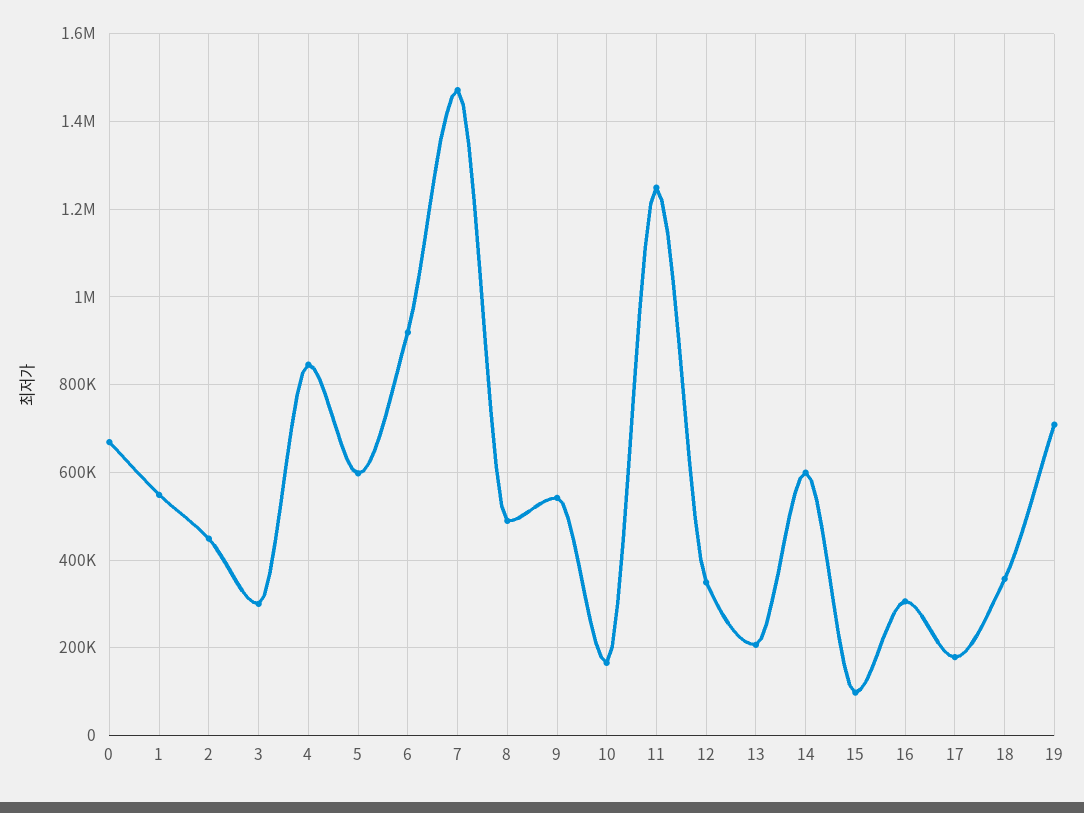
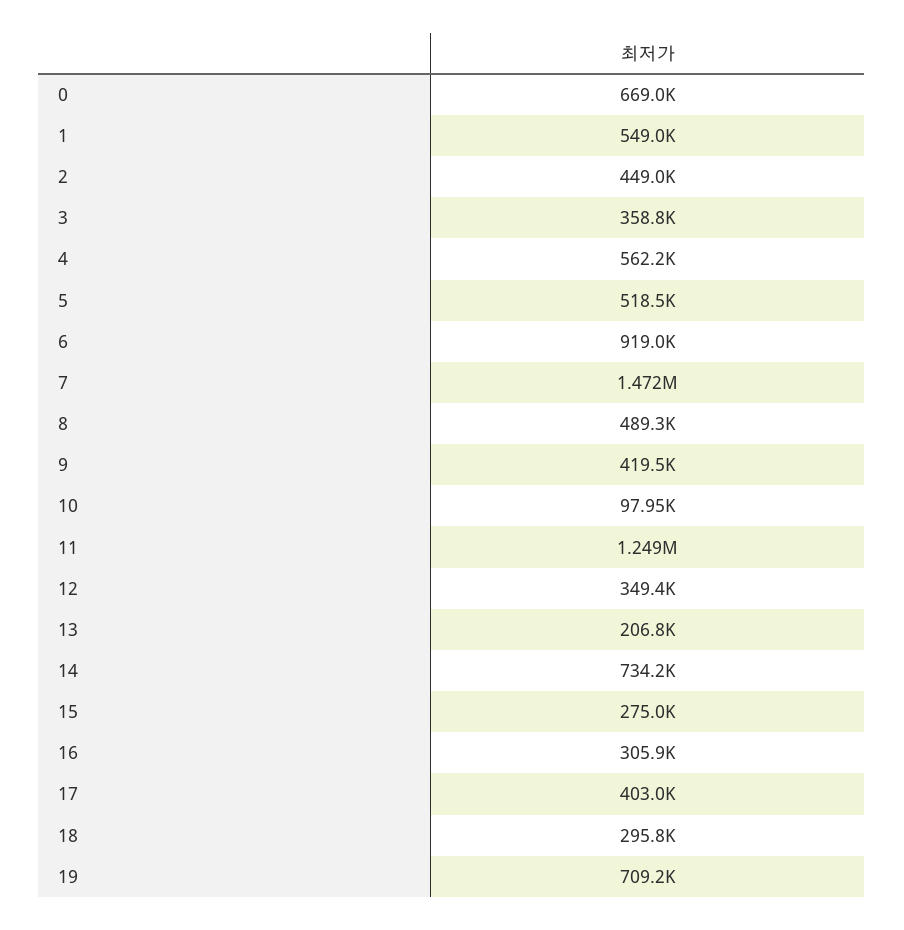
  {
    "0": 669000,
    "1": 549000,
    "2": 449000,
-   "3": 300000,
+   "3": 358800,
-   "4": 840000,
+   "4": 562200,
-   "5": 600000,
+   "5": 518500,
    "6": 919000,
    "7": 1472000,
    "8": 489300,
-   "9": 540000,
+   "9": 419500,
-   "10": 160000,
+   "10": 97950,
    "11": 1249000,
    "12": 349400,
    "13": 206800,
-   "14": 600000,
+   "14": 734200,
-   "15": 100000,
+   "15": 275000,
    "16": 305900,
-   "17": 180000,
+   "17": 403000,
-   "18": 360000,
+   "18": 295800,
    "19": 709200
  }

